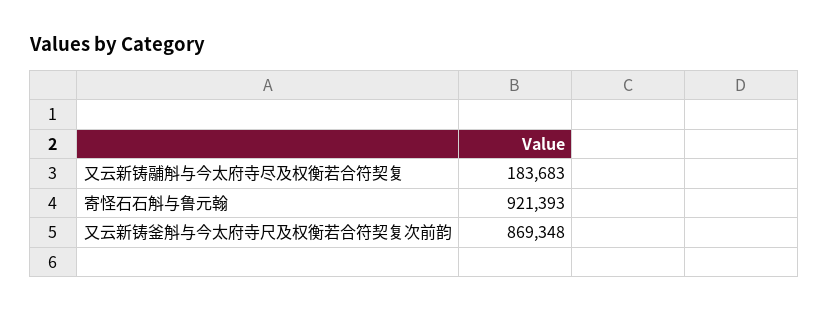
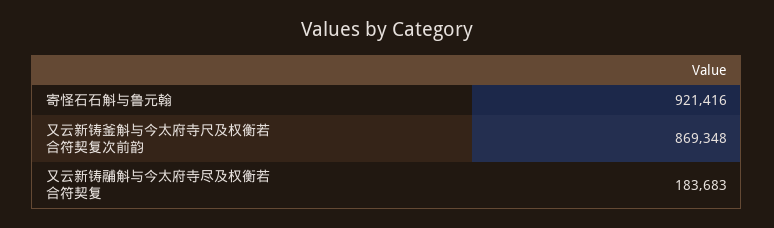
  {
    "又云新铸鬴斛与今太府寺尽及权衡若合符契复": 183683,
-   "寄怪石石斛与鲁元翰": 921393,
+   "寄怪石石斛与鲁元翰": 921416,
    "又云新铸釜斛与今太府寺尺及权衡若合符契复次前韵": 869348
  }

